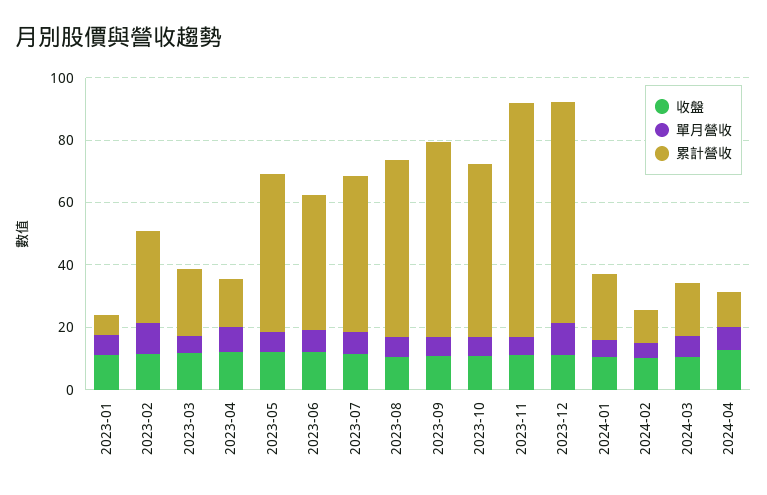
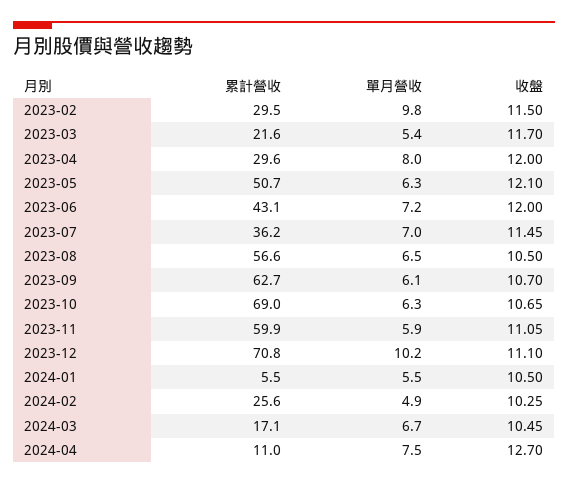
  {
    "收盤": {
-     "2023-01": 10,
      "2023-02": 11.5,
      "2023-03": 11.7,
      "2023-04": 12,
      "2023-05": 12.1,
      "2023-06": 12,
      "2023-07": 11.45,
      "2023-08": 10.5,
      "2023-09": 10.7,
      "2023-10": 10.65,
      "2023-11": 11.05,
      "2023-12": 11.1,
      "2024-01": 10.5,
      "2024-02": 10.25,
      "2024-03": 10.45,
      "2024-04": 12.7
    },
    "單月營收": {
-     "2023-01": 5,
      "2023-02": 9.8,
      "2023-03": 5.4,
      "2023-04": 8,
      "2023-05": 6.3,
      "2023-06": 7.2,
      "2023-07": 7,
      "2023-08": 6.5,
      "2023-09": 6.1,
      "2023-10": 6.3,
      "2023-11": 5.9,
      "2023-12": 10.2,
      "2024-01": 5.5,
      "2024-02": 4.9,
      "2024-03": 6.7,
      "2024-04": 7.5
    },
    "累計營收": {
-     "2023-01": 5,
      "2023-02": 29.5,
      "2023-03": 21.6,
-     "2023-04": 15,
+     "2023-04": 29.6,
      "2023-05": 50.7,
      "2023-06": 43.1,
-     "2023-07": 50,
+     "2023-07": 36.2,
      "2023-08": 56.6,
      "2023-09": 62.7,
-     "2023-10": 55,
+     "2023-10": 69,
-     "2023-11": 75,
+     "2023-11": 59.9,
      "2023-12": 70.8,
-     "2024-01": 20,
+     "2024-01": 5.5,
-     "2024-02": 10,
+     "2024-02": 25.6,
      "2024-03": 17.1,
      "2024-04": 11
    }
  }

